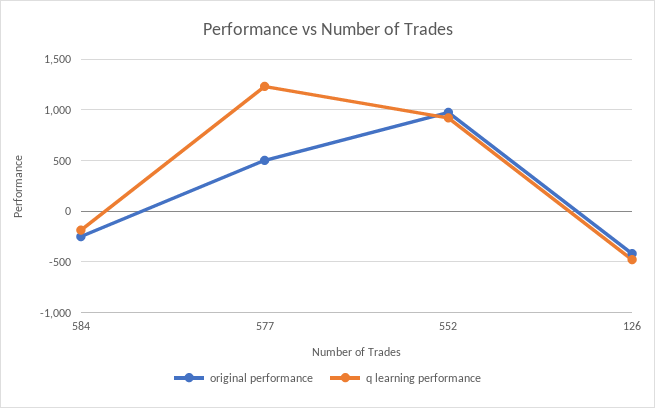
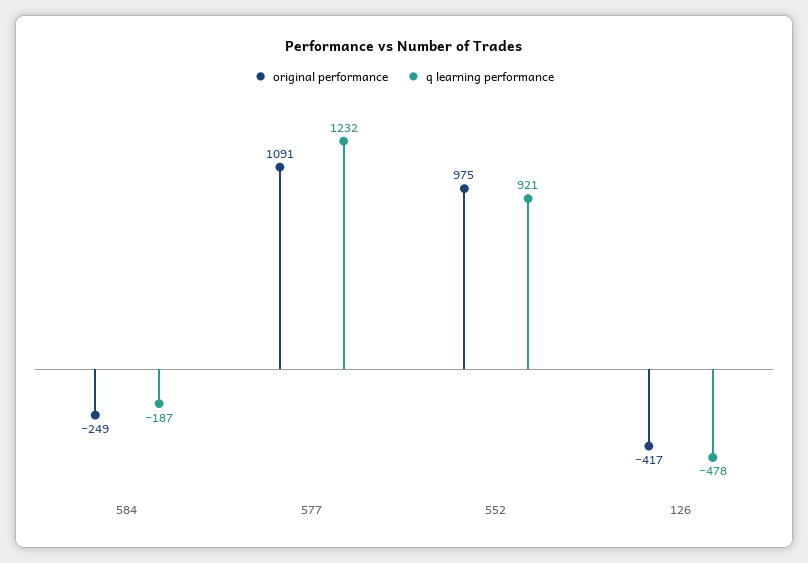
  {
    "original performance": {
      "584": -249,
-     "577": 500,
+     "577": 1091,
      "552": 975,
      "126": -417
    },
    "q learning performance": {
      "584": -187,
      "577": 1232,
      "552": 921,
      "126": -478
    }
  }

